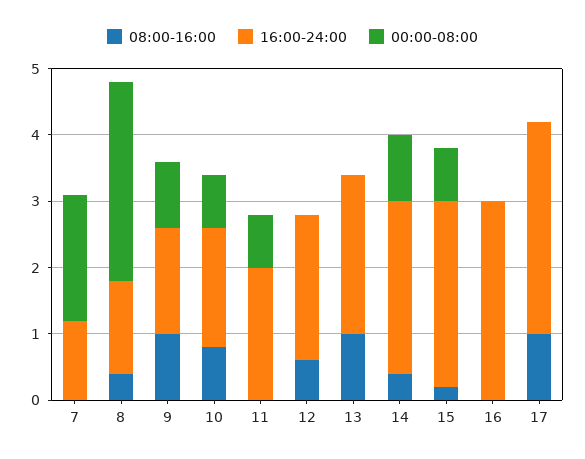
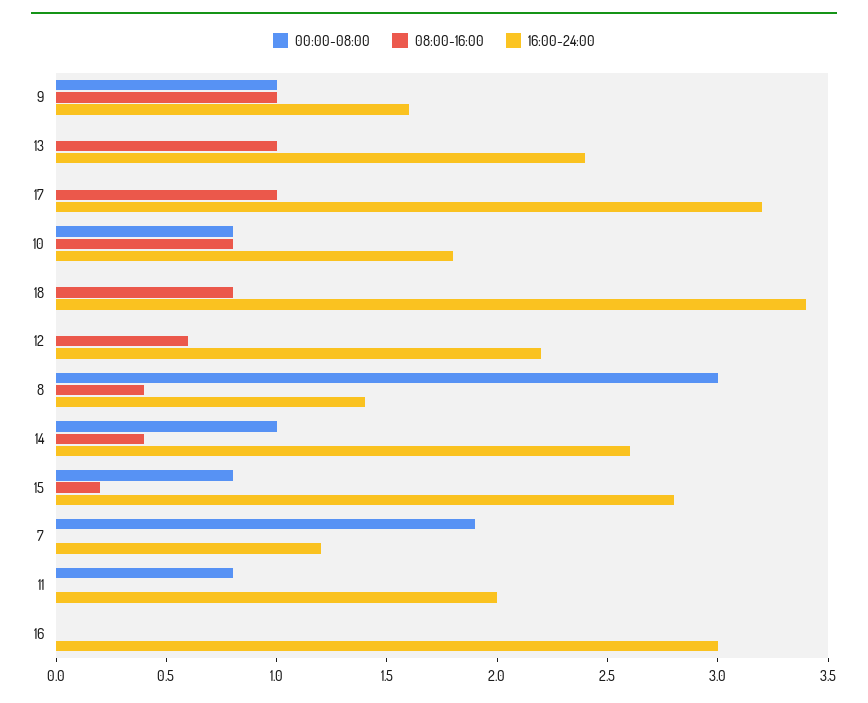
  {
    "08:00-16:00": {
      "7": 0,
      "8": 0.4,
      "9": 1,
      "10": 0.8,
      "11": 0,
      "12": 0.6,
      "13": 1,
      "14": 0.4,
      "15": 0.2,
      "16": 0,
-     "17": 1
+     "17": 1,
+     "18": 0.8
    },
    "16:00-24:00": {
      "7": 1.2,
      "8": 1.4,
      "9": 1.6,
      "10": 1.8,
      "11": 2,
      "12": 2.2,
      "13": 2.4,
      "14": 2.6,
      "15": 2.8,
      "16": 3,
-     "17": 3.2
+     "17": 3.2,
+     "18": 3.4
    },
    "00:00-08:00": {
      "7": 1.9,
      "8": 3,
      "9": 1,
      "10": 0.8,
      "11": 0.8,
      "12": 0,
      "13": 0,
      "14": 1,
      "15": 0.8,
      "16": 0,
-     "17": 0
+     "17": 0,
+     "18": 0
    }
  }

